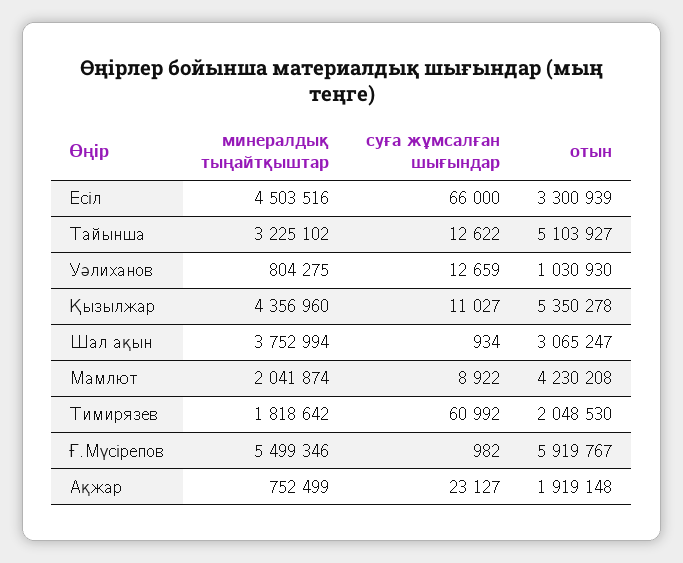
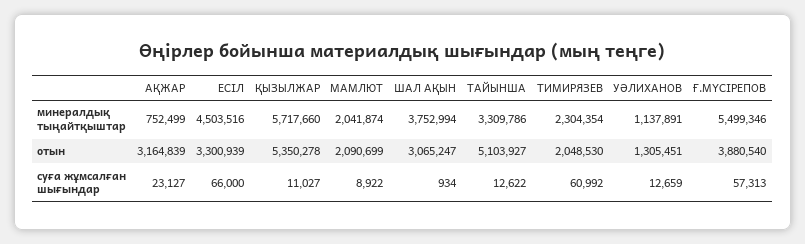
  {
    "минералдық тыңайтқыштар": {
      "Есіл": 4503516,
-     "Тайынша": 3225102,
+     "Тайынша": 3309786,
-     "Уәлиханов": 804275,
+     "Уәлиханов": 1137891,
-     "Қызылжар": 4356960,
+     "Қызылжар": 5717660,
      "Шал ақын": 3752994,
      "Мамлют": 2041874,
-     "Тимирязев": 1818642,
+     "Тимирязев": 2304354,
      "Ғ.Мүсірепов": 5499346,
      "Ақжар": 752499
    },
    "суға жұмсалған шығындар": {
      "Есіл": 66000,
      "Тайынша": 12622,
      "Уәлиханов": 12659,
      "Қызылжар": 11027,
      "Шал ақын": 934,
      "Мамлют": 8922,
      "Тимирязев": 60992,
-     "Ғ.Мүсірепов": 982,
+     "Ғ.Мүсірепов": 57313,
      "Ақжар": 23127
    },
    "отын": {
      "Есіл": 3300939,
      "Тайынша": 5103927,
-     "Уәлиханов": 1030930,
+     "Уәлиханов": 1305451,
      "Қызылжар": 5350278,
      "Шал ақын": 3065247,
-     "Мамлют": 4230208,
+     "Мамлют": 2090699,
      "Тимирязев": 2048530,
-     "Ғ.Мүсірепов": 5919767,
+     "Ғ.Мүсірепов": 3880540,
-     "Ақжар": 1919148
+     "Ақжар": 3164839
    }
  }

